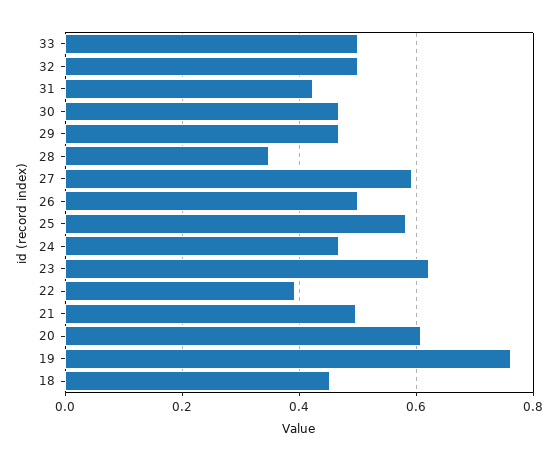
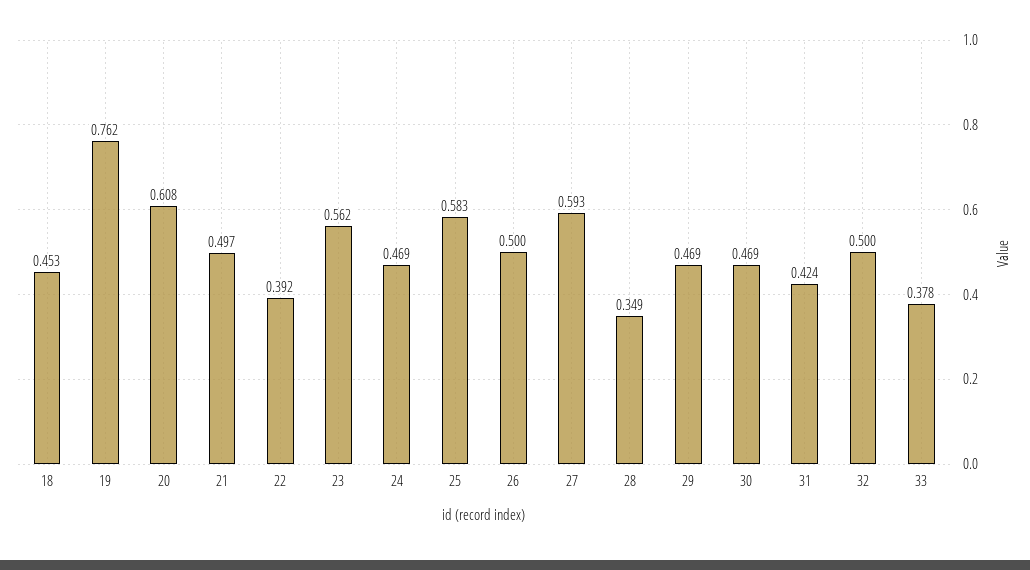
  {
-   "33": 0.5,
+   "33": 0.378,
    "32": 0.5,
    "31": 0.424,
    "30": 0.469,
    "29": 0.469,
    "28": 0.349,
    "27": 0.593,
    "26": 0.5,
    "25": 0.583,
    "24": 0.469,
-   "23": 0.62,
+   "23": 0.562,
    "22": 0.392,
    "21": 0.497,
    "20": 0.608,
    "19": 0.762,
    "18": 0.453
  }

